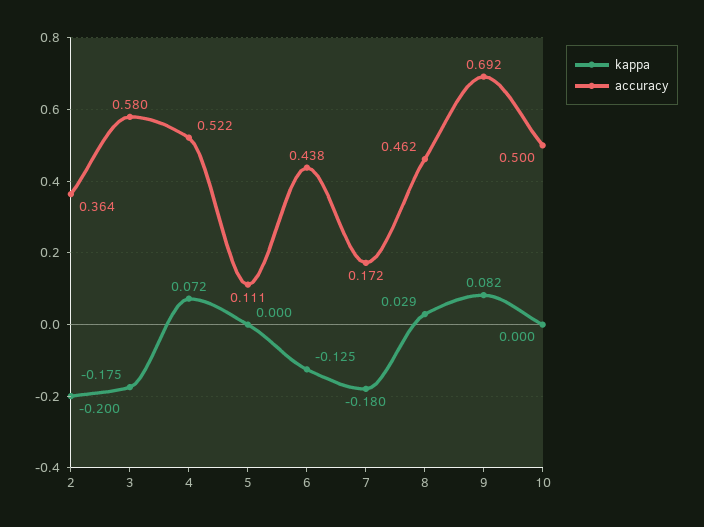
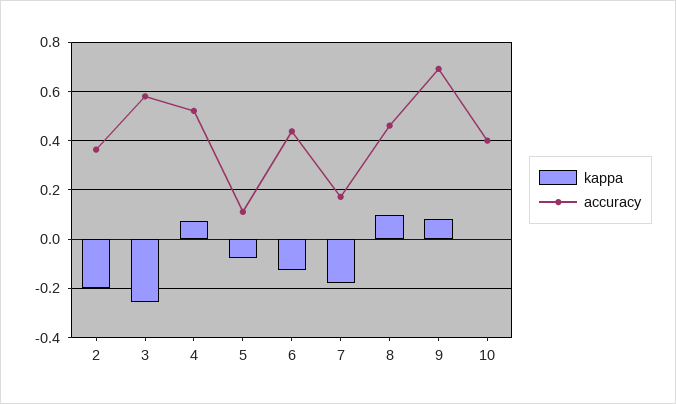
  {
    "kappa": {
      "2": -0.2,
-     "3": -0.175,
+     "3": -0.25,
      "4": 0.072,
-     "5": 0,
+     "5": -0.075,
      "6": -0.125,
      "7": -0.18,
-     "8": 0.029,
+     "8": 0.1,
      "9": 0.082,
      "10": 0
    },
    "accuracy": {
      "2": 0.364,
      "3": 0.58,
      "4": 0.522,
      "5": 0.111,
      "6": 0.438,
      "7": 0.172,
      "8": 0.462,
      "9": 0.692,
-     "10": 0.5
+     "10": 0.4
    }
  }

